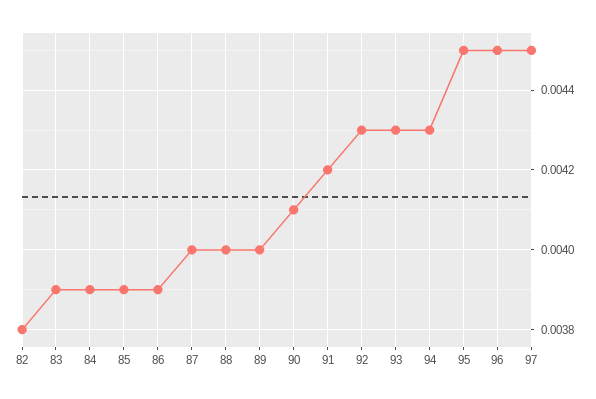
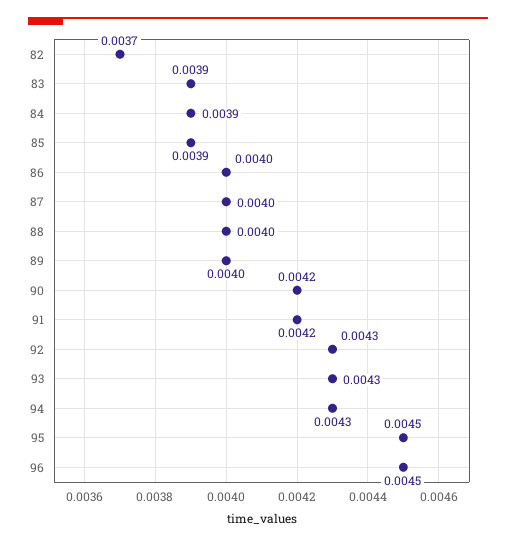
  {
-   "82": 0.0038,
+   "82": 0.0037,
    "83": 0.0039,
    "84": 0.0039,
    "85": 0.0039,
-   "86": 0.0039,
+   "86": 0.004,
    "87": 0.004,
    "88": 0.004,
    "89": 0.004,
-   "90": 0.0041,
+   "90": 0.0042,
    "91": 0.0042,
    "92": 0.0043,
    "93": 0.0043,
    "94": 0.0043,
    "95": 0.0045,
-   "96": 0.0045,
+   "96": 0.0045
-   "97": 0.0045
  }

